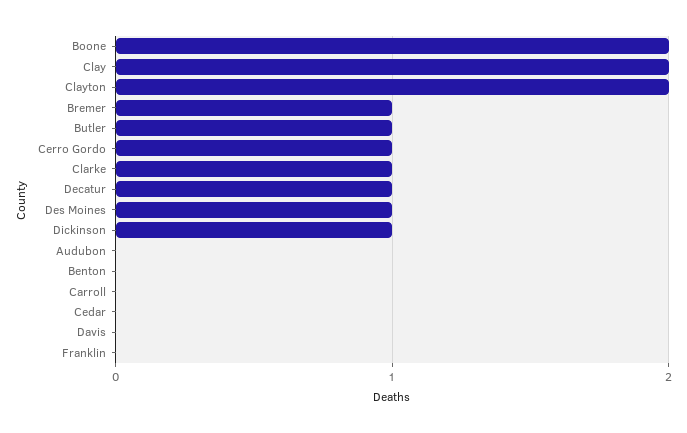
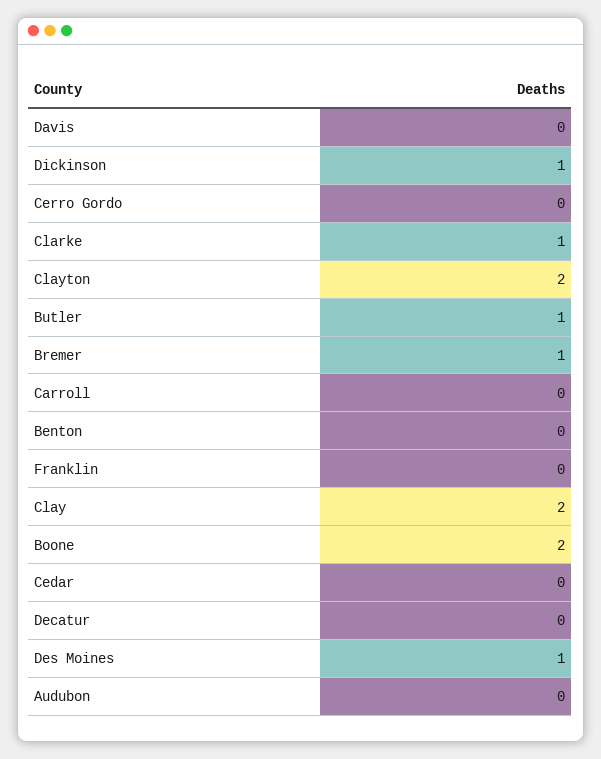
  {
    "Boone": 2,
    "Clay": 2,
    "Clayton": 2,
    "Bremer": 1,
    "Butler": 1,
-   "Cerro Gordo": 1,
+   "Cerro Gordo": 0,
    "Clarke": 1,
-   "Decatur": 1,
+   "Decatur": 0,
    "Des Moines": 1,
    "Dickinson": 1,
    "Audubon": 0,
    "Benton": 0,
    "Carroll": 0,
    "Cedar": 0,
    "Davis": 0,
    "Franklin": 0
  }

